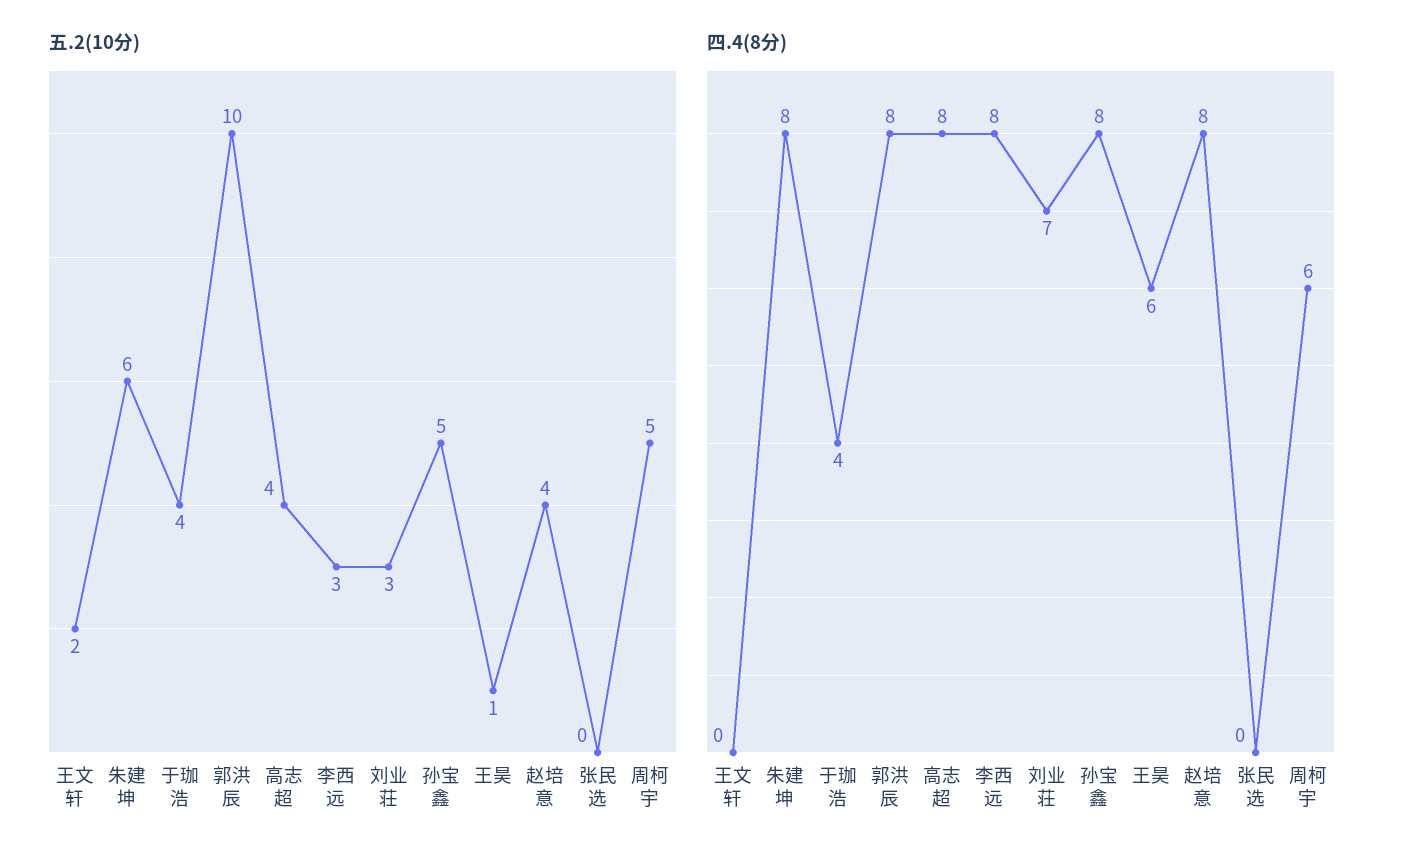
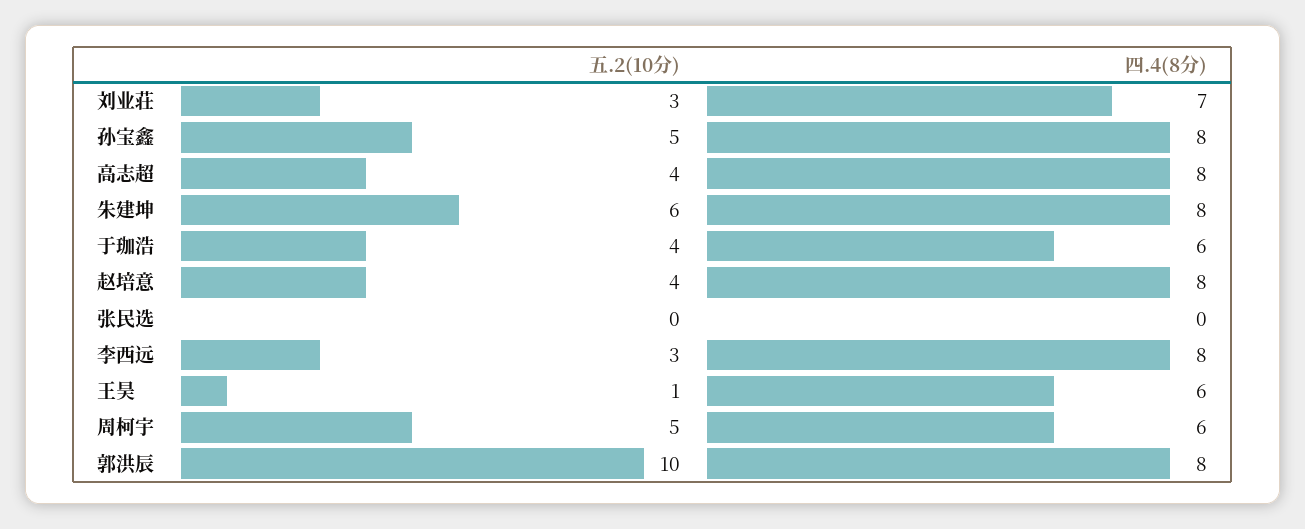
  {
    "五.2(10分)": {
-     "王文轩": 2,
      "朱建坤": 6,
      "于珈浩": 4,
      "郭洪辰": 10,
      "高志超": 4,
      "李西远": 3,
      "刘业荘": 3,
      "孙宝鑫": 5,
      "王昊": 1,
      "赵培意": 4,
      "张民选": 0,
      "周柯宇": 5
    },
    "四.4(8分)": {
-     "王文轩": 0,
      "朱建坤": 8,
-     "于珈浩": 4,
+     "于珈浩": 6,
      "郭洪辰": 8,
      "高志超": 8,
      "李西远": 8,
      "刘业荘": 7,
      "孙宝鑫": 8,
      "王昊": 6,
      "赵培意": 8,
      "张民选": 0,
      "周柯宇": 6
    }
  }

